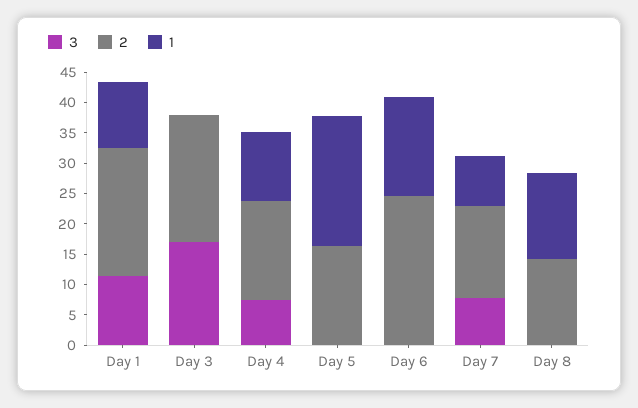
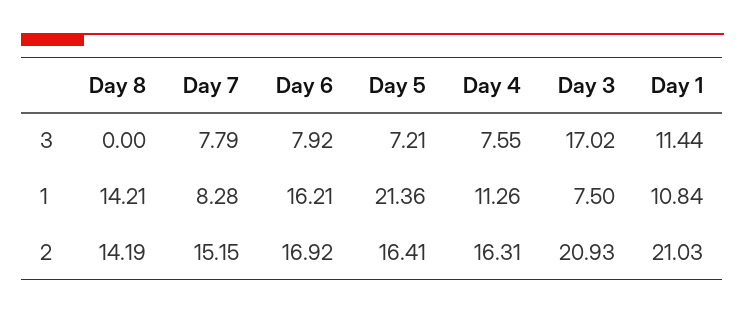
  {
    "3": {
      "Day 1": 11.44,
      "Day 3": 17.02,
      "Day 4": 7.55,
-     "Day 5": 0,
+     "Day 5": 7.21,
-     "Day 6": 0,
+     "Day 6": 7.92,
      "Day 7": 7.79,
      "Day 8": 0
    },
    "2": {
      "Day 1": 21.03,
      "Day 3": 20.93,
      "Day 4": 16.31,
      "Day 5": 16.41,
-     "Day 6": 25,
+     "Day 6": 16.92,
      "Day 7": 15.15,
      "Day 8": 14.19
    },
    "1": {
      "Day 1": 10.84,
-     "Day 3": 0,
+     "Day 3": 7.5,
      "Day 4": 11.26,
      "Day 5": 21.36,
      "Day 6": 16.21,
      "Day 7": 8.28,
      "Day 8": 14.21
    }
  }

